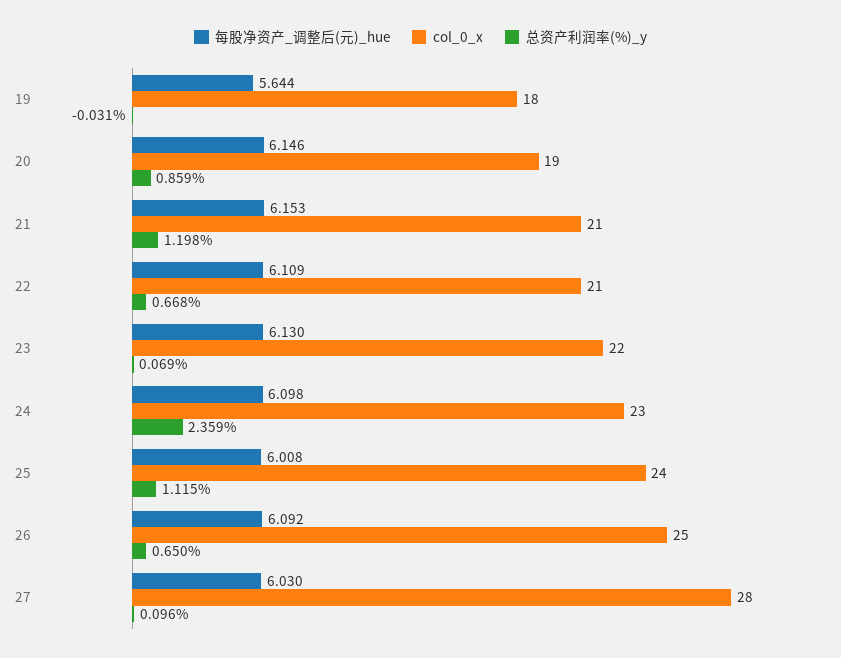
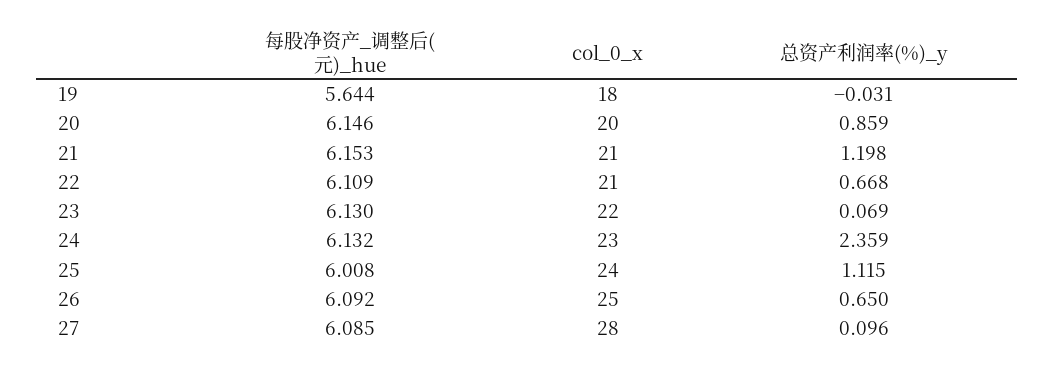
  {
    "每股净资产_调整后(元)_hue": {
      "19": 5.644,
      "20": 6.146,
      "21": 6.153,
      "22": 6.109,
      "23": 6.13,
-     "24": 6.098,
+     "24": 6.132,
      "25": 6.008,
      "26": 6.092,
-     "27": 6.03
+     "27": 6.085
    },
    "col_0_x": {
      "19": 18,
-     "20": 19,
+     "20": 20,
      "21": 21,
      "22": 21,
      "23": 22,
      "24": 23,
      "25": 24,
      "26": 25,
      "27": 28
    },
    "总资产利润率(%)_y": {
      "19": -0.031,
      "20": 0.859,
      "21": 1.198,
      "22": 0.668,
      "23": 0.069,
      "24": 2.359,
      "25": 1.115,
      "26": 0.65,
      "27": 0.096
    }
  }

